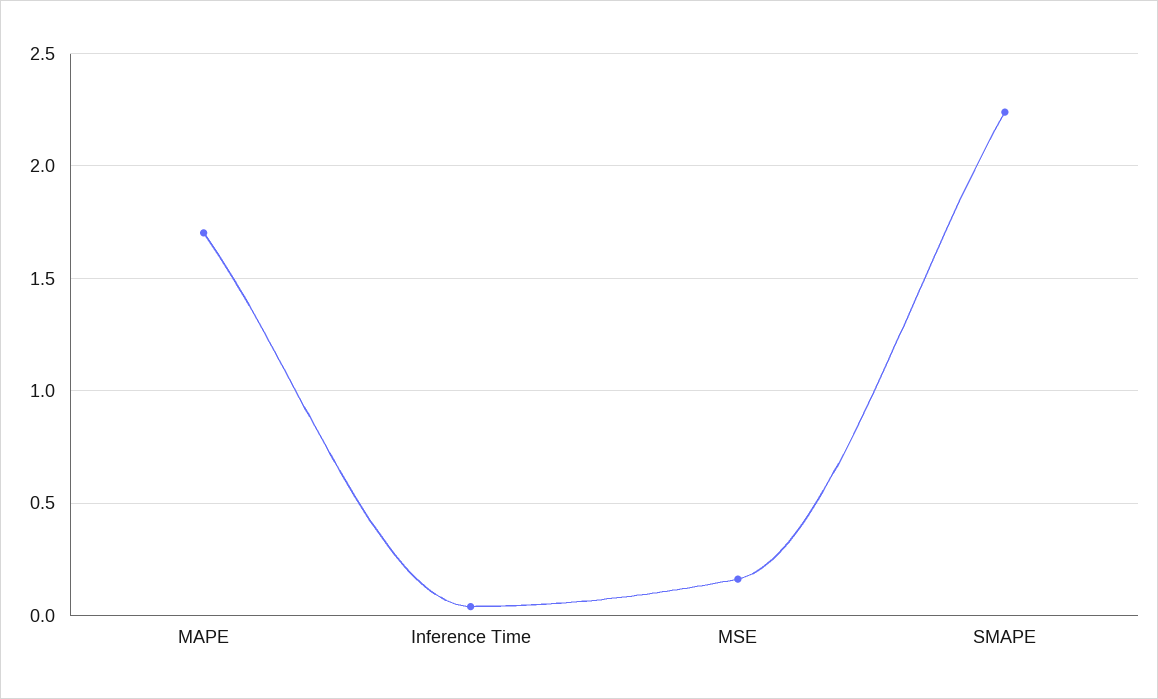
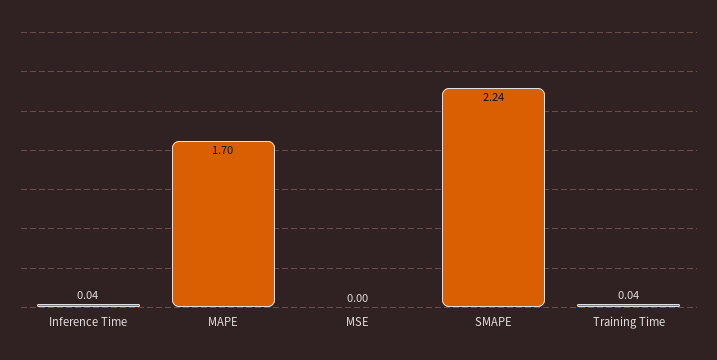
  {
    "MAPE": 1.7,
    "Inference Time": 0.04,
-   "MSE": 0.15,
+   "MSE": 0,
-   "SMAPE": 2.24
+   "SMAPE": 2.24,
+   "Training Time": 0.04
  }

